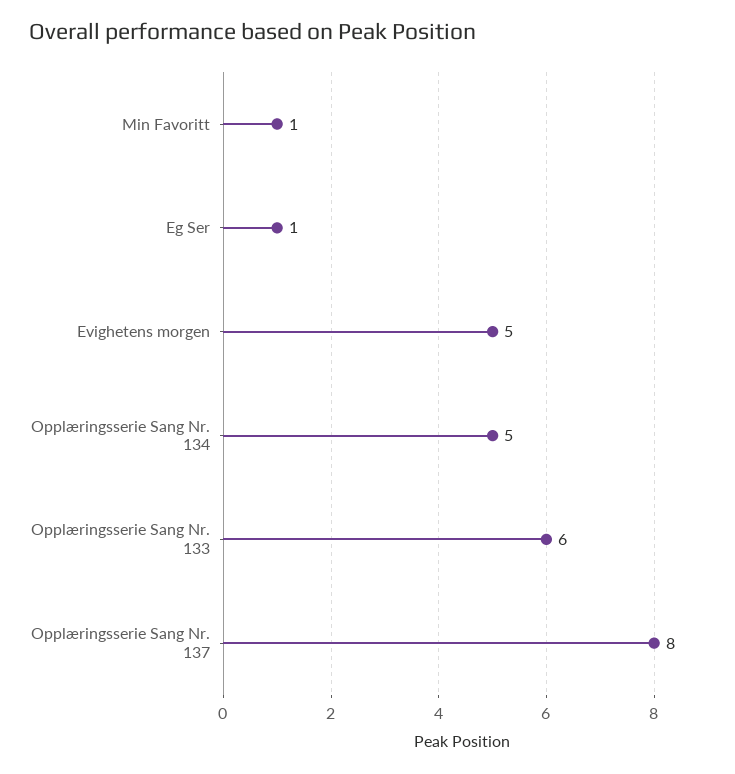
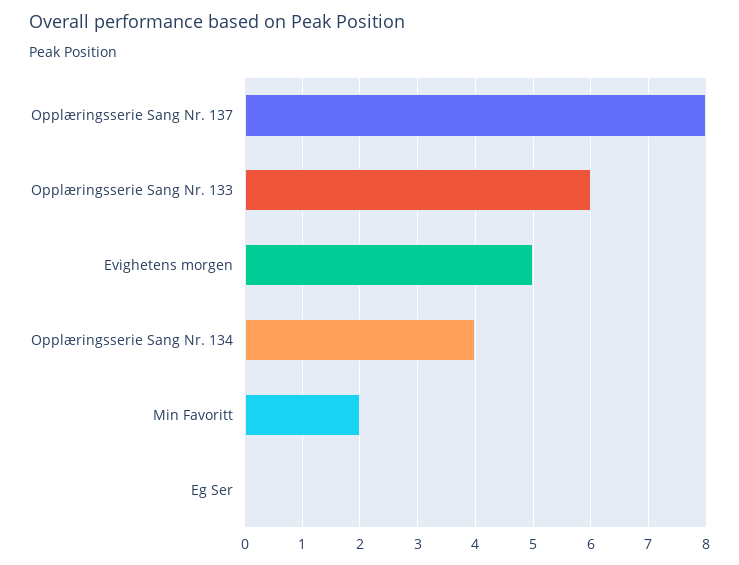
  {
-   "Min Favoritt": 1,
+   "Min Favoritt": 2,
-   "Eg Ser": 1,
+   "Eg Ser": 0,
    "Evighetens morgen": 5,
-   "Opplæringsserie Sang Nr. 134": 5,
+   "Opplæringsserie Sang Nr. 134": 4,
    "Opplæringsserie Sang Nr. 133": 6,
    "Opplæringsserie Sang Nr. 137": 8
  }

